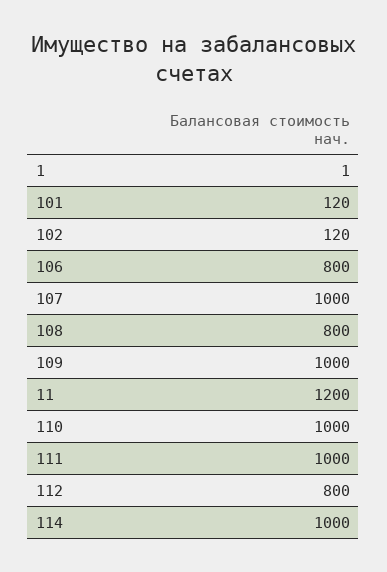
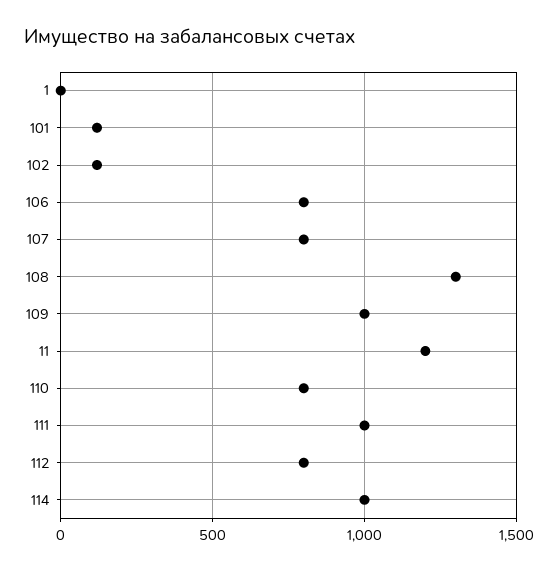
  {
    "1": 1,
    "101": 120,
    "102": 120,
    "106": 800,
-   "107": 1000,
+   "107": 800,
-   "108": 800,
+   "108": 1300,
    "109": 1000,
    "11": 1200,
-   "110": 1000,
+   "110": 800,
    "111": 1000,
    "112": 800,
    "114": 1000
  }

